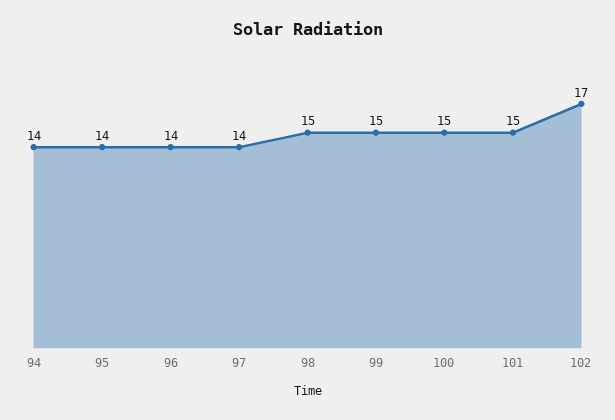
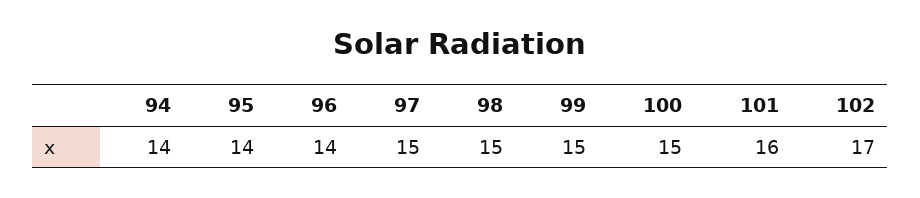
  {
    "94": 14,
    "95": 14,
    "96": 14,
-   "97": 14,
+   "97": 15,
    "98": 15,
    "99": 15,
    "100": 15,
-   "101": 15,
+   "101": 16,
    "102": 17
  }

